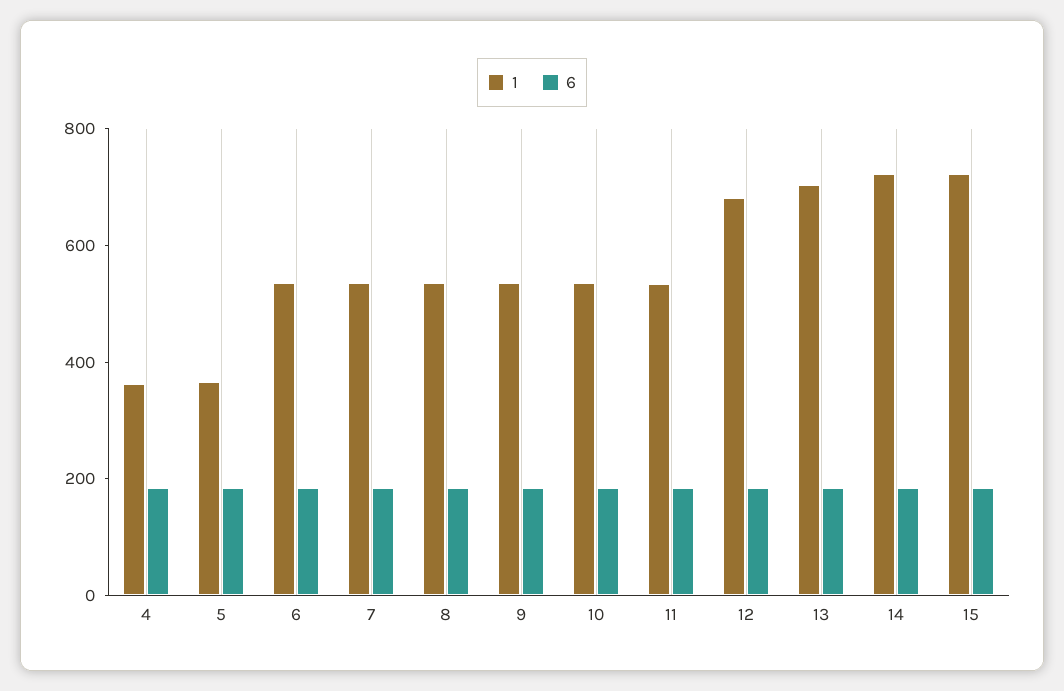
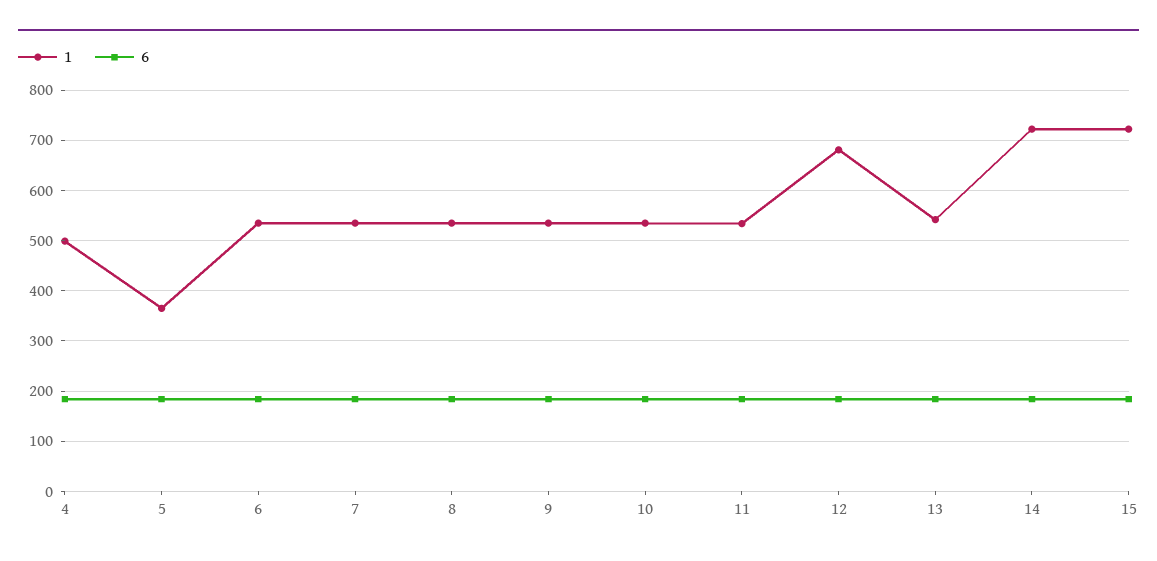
  {
    "1": {
-     "4": 350,
+     "4": 500,
      "5": 360,
      "6": 540,
      "7": 540,
      "8": 540,
      "9": 540,
      "10": 540,
      "11": 540,
      "12": 680,
-     "13": 700,
+     "13": 540,
      "14": 720,
      "15": 720
    },
    "6": {
      "4": 180,
      "5": 180,
      "6": 180,
      "7": 180,
      "8": 180,
      "9": 180,
      "10": 180,
      "11": 180,
      "12": 180,
      "13": 180,
      "14": 180,
      "15": 180
    }
  }

